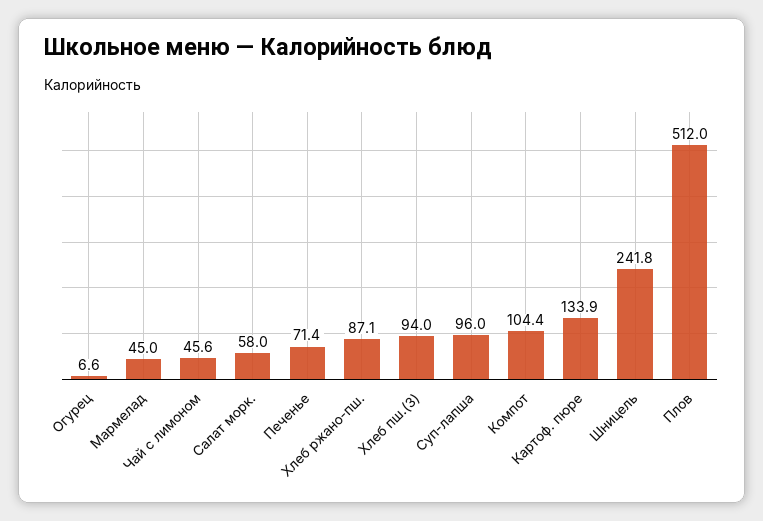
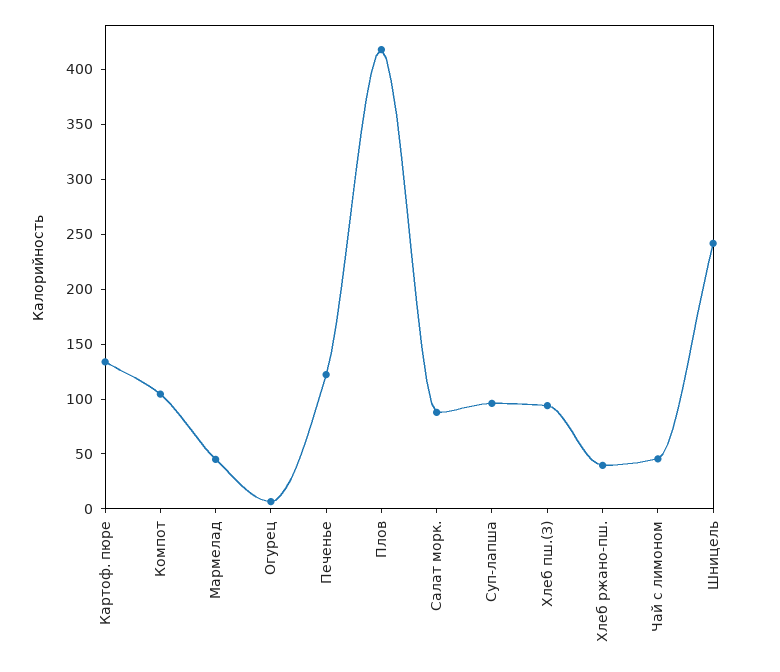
  {
    "Огурец": 6.6,
    "Мармелад": 45,
    "Чай с лимоном": 45.6,
-   "Салат морк.": 58,
+   "Салат морк.": 90,
-   "Печенье": 71.4,
+   "Печенье": 120,
-   "Хлеб ржано-пш.": 87.1,
+   "Хлеб ржано-пш.": 40,
    "Хлеб пш.(З)": 94,
    "Суп-лапша": 96,
    "Компот": 104.4,
    "Картоф. пюре": 133.9,
    "Шницель": 241.8,
-   "Плов": 512
+   "Плов": 420
  }

